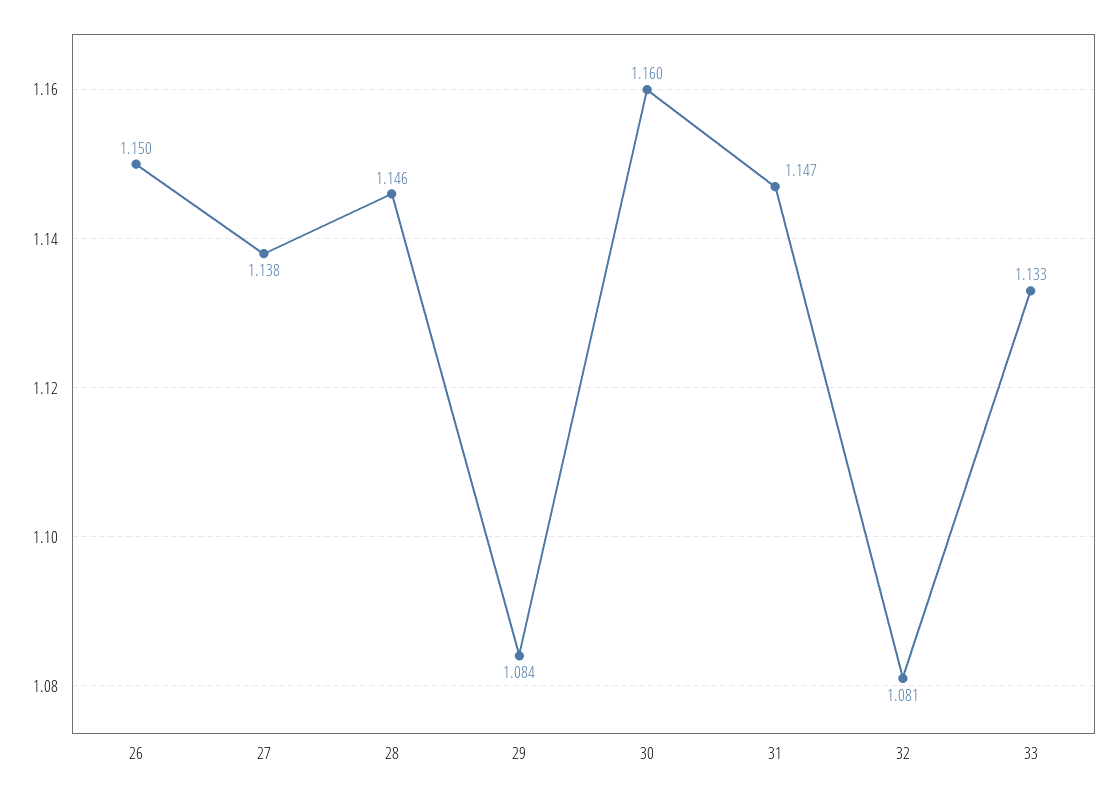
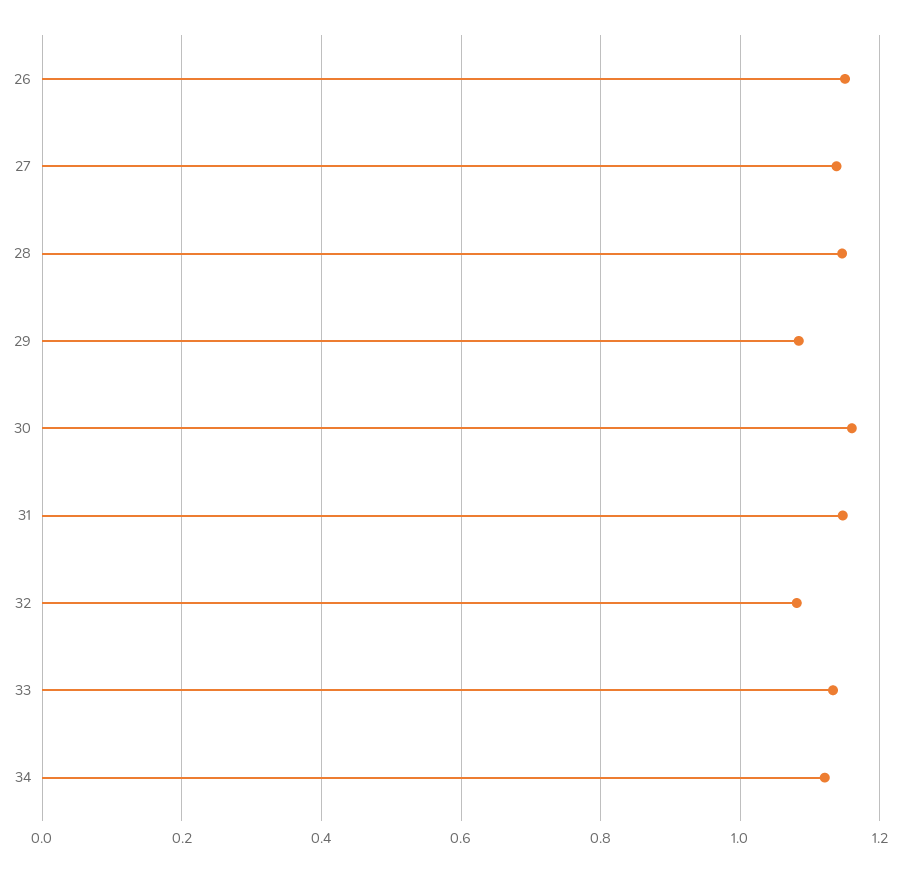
  {
    "26": 1.15,
    "27": 1.138,
    "28": 1.146,
    "29": 1.084,
    "30": 1.16,
    "31": 1.147,
    "32": 1.081,
-   "33": 1.133
+   "33": 1.133,
+   "34": 1.12
  }

